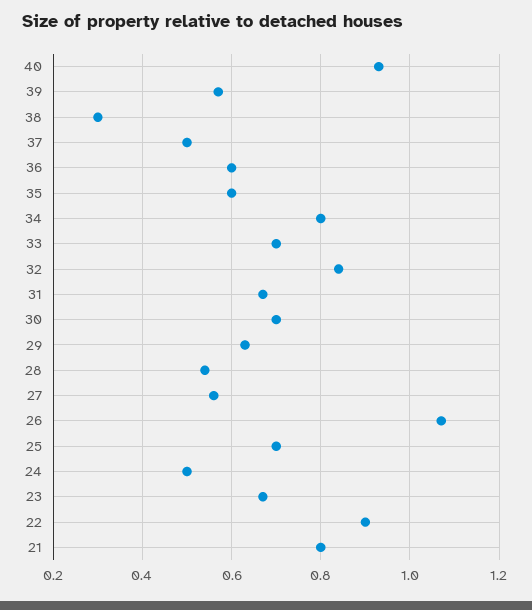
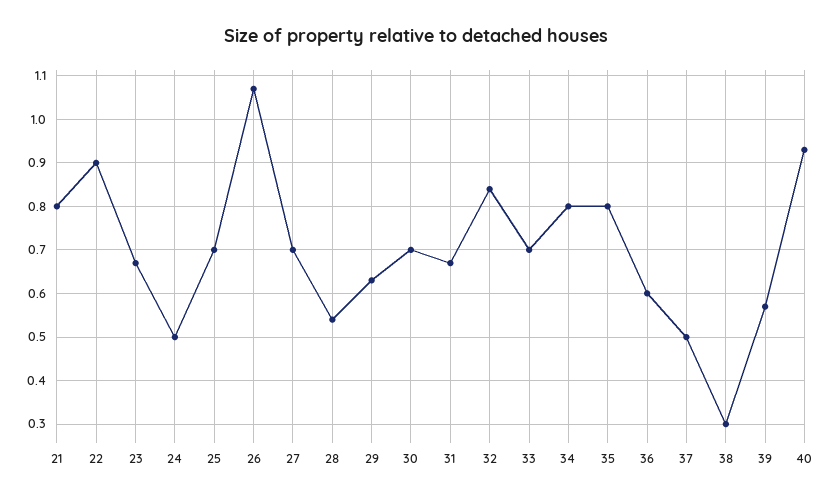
  {
    "40": 0.95,
    "39": 0.55,
    "38": 0.3,
    "37": 0.5,
    "36": 0.6,
-   "35": 0.6,
+   "35": 0.8,
    "34": 0.8,
    "33": 0.7,
    "32": 0.85,
    "31": 0.65,
    "30": 0.7,
    "29": 0.65,
    "28": 0.55,
-   "27": 0.55,
+   "27": 0.7,
    "26": 1.05,
    "25": 0.7,
    "24": 0.5,
    "23": 0.65,
    "22": 0.9,
    "21": 0.8
  }

